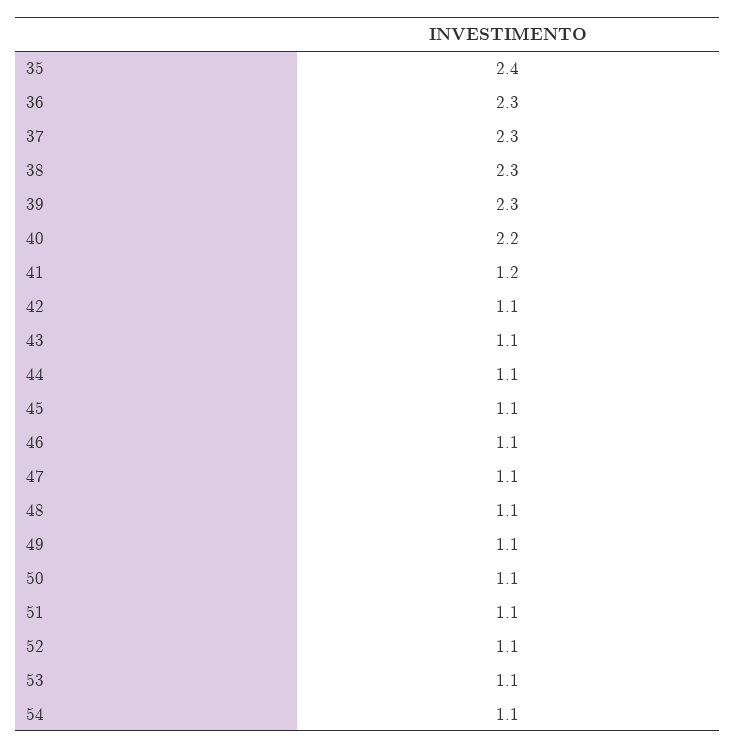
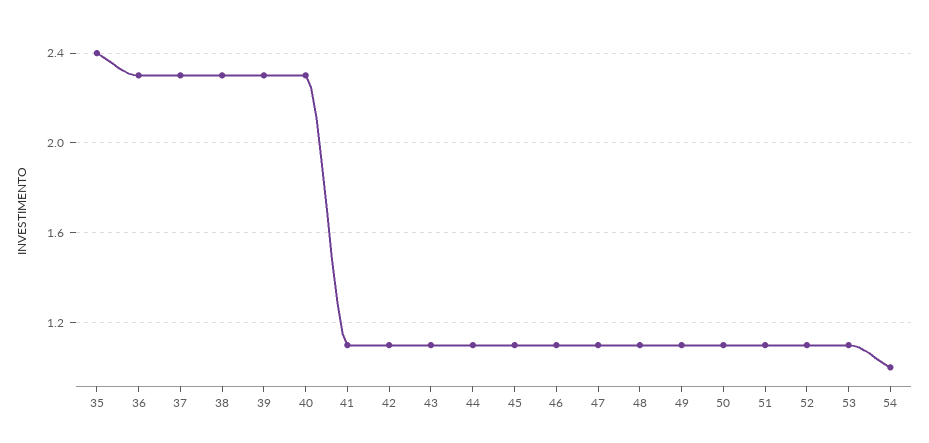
  {
    "35": 2.4,
    "36": 2.3,
    "37": 2.3,
    "38": 2.3,
    "39": 2.3,
-   "40": 2.2,
+   "40": 2.3,
-   "41": 1.2,
+   "41": 1.1,
    "42": 1.1,
    "43": 1.1,
    "44": 1.1,
    "45": 1.1,
    "46": 1.1,
    "47": 1.1,
    "48": 1.1,
    "49": 1.1,
    "50": 1.1,
    "51": 1.1,
    "52": 1.1,
    "53": 1.1,
-   "54": 1.1
+   "54": 1
  }

